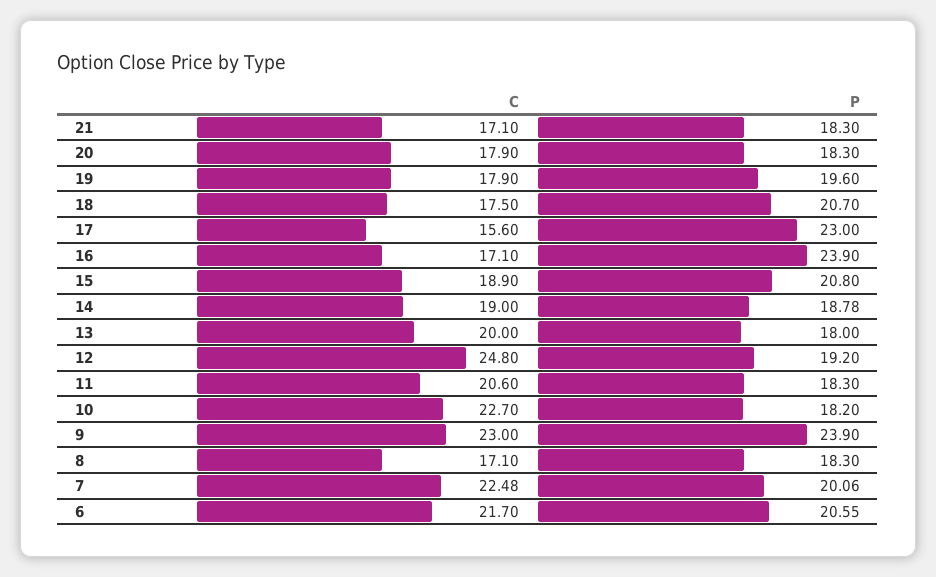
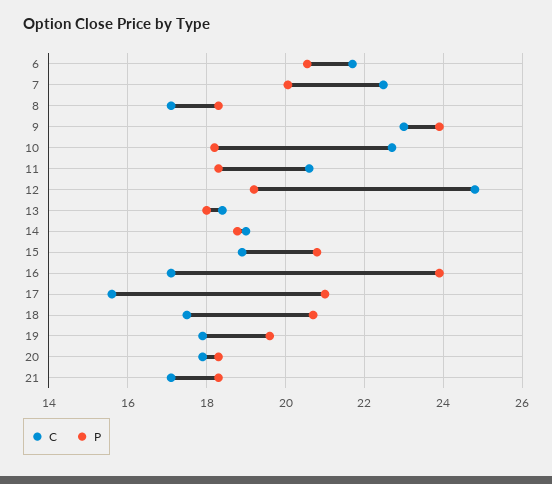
  {
    "C": {
      "21": 17.1,
      "20": 17.9,
      "19": 17.9,
      "18": 17.5,
      "17": 15.6,
      "16": 17.1,
      "15": 18.9,
      "14": 19,
-     "13": 20,
+     "13": 18.4,
      "12": 24.8,
      "11": 20.6,
      "10": 22.7,
      "9": 23,
      "8": 17.1,
      "7": 22.48,
      "6": 21.7
    },
    "P": {
      "21": 18.3,
      "20": 18.3,
      "19": 19.6,
      "18": 20.7,
-     "17": 23,
+     "17": 21,
      "16": 23.9,
      "15": 20.8,
      "14": 18.78,
      "13": 18,
      "12": 19.2,
      "11": 18.3,
      "10": 18.2,
      "9": 23.9,
      "8": 18.3,
      "7": 20.06,
      "6": 20.55
    }
  }

